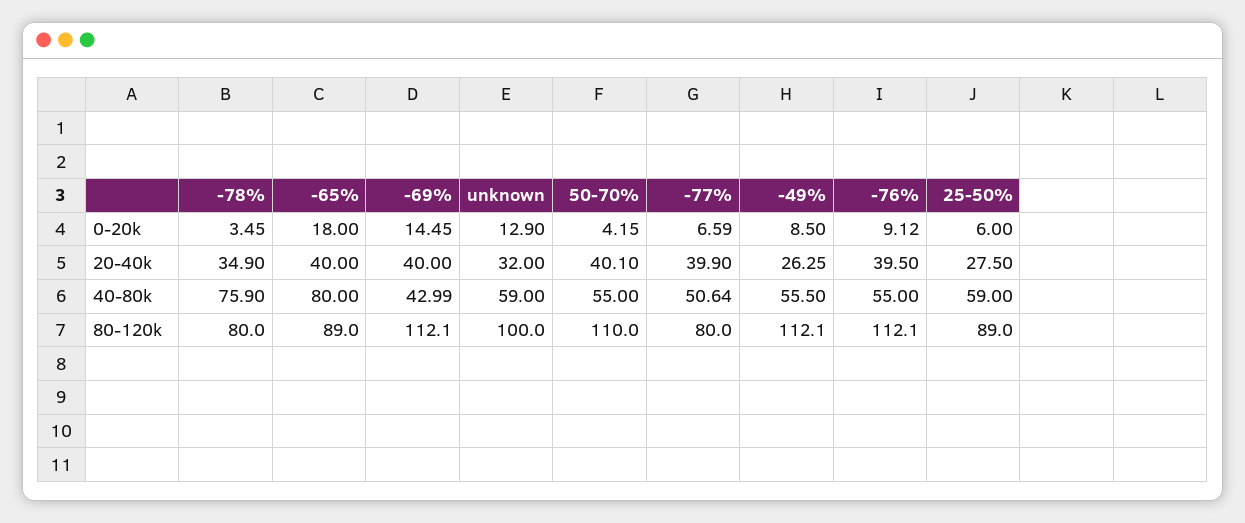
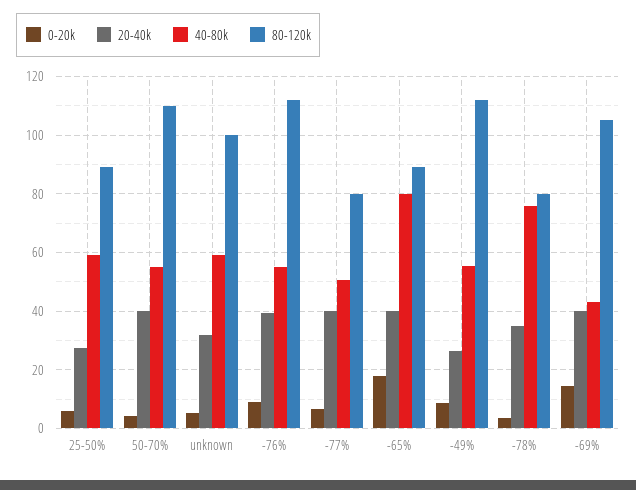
  {
    "0-20k": {
      "-78%": 3.45,
      "-65%": 18,
      "-69%": 14.45,
-     "unknown": 12.9,
+     "unknown": 5,
      "50-70%": 4.15,
      "-77%": 6.59,
      "-49%": 8.5,
      "-76%": 9.12,
      "25-50%": 6
    },
    "20-40k": {
      "-78%": 34.9,
      "-65%": 40,
      "-69%": 40,
      "unknown": 32,
      "50-70%": 40.1,
      "-77%": 39.9,
      "-49%": 26.25,
      "-76%": 39.5,
      "25-50%": 27.5
    },
    "40-80k": {
      "-78%": 75.9,
      "-65%": 80,
      "-69%": 42.99,
      "unknown": 59,
      "50-70%": 55,
      "-77%": 50.64,
      "-49%": 55.5,
      "-76%": 55,
      "25-50%": 59
    },
    "80-120k": {
      "-78%": 80,
      "-65%": 89,
-     "-69%": 112.1,
+     "-69%": 105,
      "unknown": 100,
      "50-70%": 110,
      "-77%": 80,
      "-49%": 112.1,
      "-76%": 112.1,
      "25-50%": 89
    }
  }

